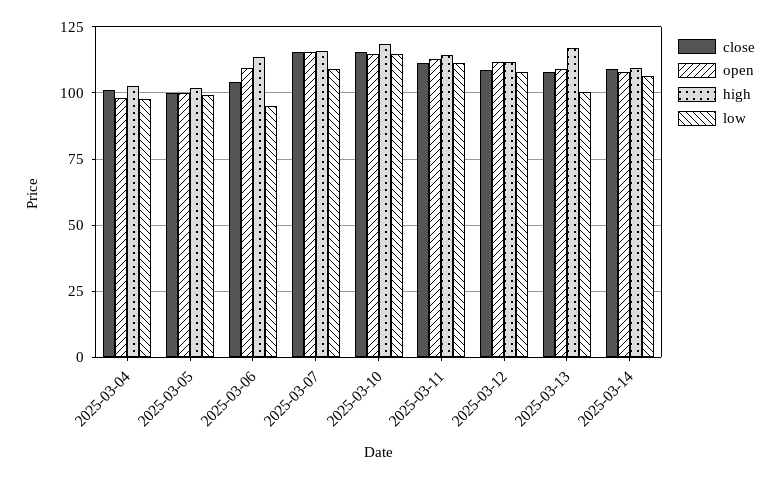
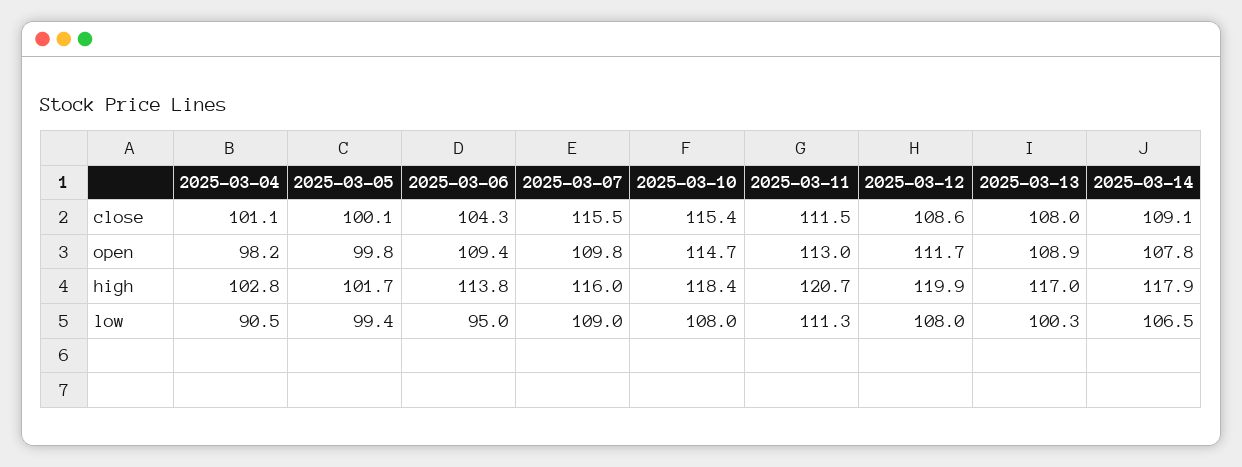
  {
    "close": {
      "2025-03-04": 101.1,
      "2025-03-05": 100.1,
      "2025-03-06": 104.3,
      "2025-03-07": 115.5,
      "2025-03-10": 115.4,
      "2025-03-11": 111.5,
      "2025-03-12": 108.6,
      "2025-03-13": 108,
      "2025-03-14": 109.1
    },
    "open": {
      "2025-03-04": 98.2,
      "2025-03-05": 99.8,
      "2025-03-06": 109.4,
-     "2025-03-07": 115,
+     "2025-03-07": 109.8,
      "2025-03-10": 114.7,
      "2025-03-11": 113,
      "2025-03-12": 111.7,
      "2025-03-13": 108.9,
      "2025-03-14": 107.8
    },
    "high": {
      "2025-03-04": 102.8,
      "2025-03-05": 101.7,
      "2025-03-06": 113.8,
      "2025-03-07": 116,
      "2025-03-10": 118.4,
-     "2025-03-11": 115,
+     "2025-03-11": 120.7,
-     "2025-03-12": 112.5,
+     "2025-03-12": 119.9,
      "2025-03-13": 117,
-     "2025-03-14": 110
+     "2025-03-14": 117.9
    },
    "low": {
-     "2025-03-04": 97.5,
+     "2025-03-04": 90.5,
      "2025-03-05": 99.4,
      "2025-03-06": 95,
      "2025-03-07": 109,
-     "2025-03-10": 115,
+     "2025-03-10": 108,
      "2025-03-11": 111.3,
      "2025-03-12": 108,
      "2025-03-13": 100.3,
      "2025-03-14": 106.5
    }
  }

